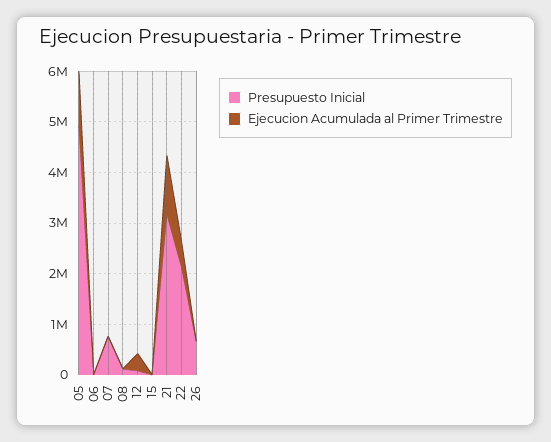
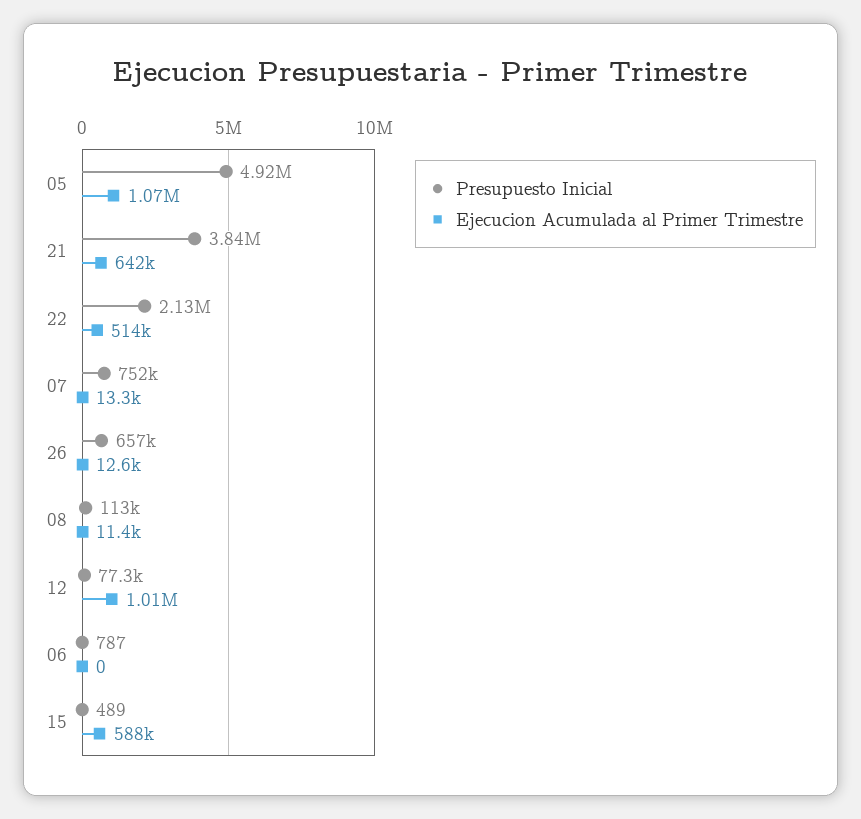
  {
    "Presupuesto Inicial": {
      "05": 4920000,
      "06": 787,
      "07": 752000,
      "08": 113000,
      "12": 77300,
      "15": 489,
-     "21": 3200000,
+     "21": 3840000,
      "22": 2130000,
      "26": 657000
    },
    "Ejecucion Acumulada al Primer Trimestre": {
      "05": 1070000,
      "06": 0,
      "07": 13300,
      "08": 11400,
-     "12": 400000,
+     "12": 1010000,
-     "15": 0,
+     "15": 588000,
-     "21": 1200000,
+     "21": 642000,
      "22": 514000,
      "26": 12600
    }
  }

